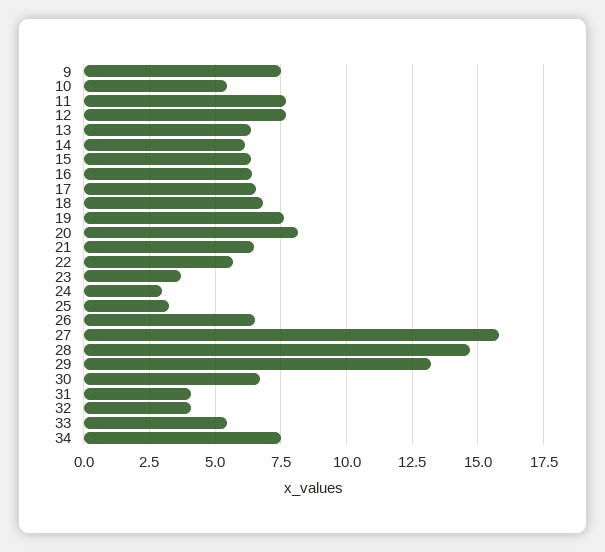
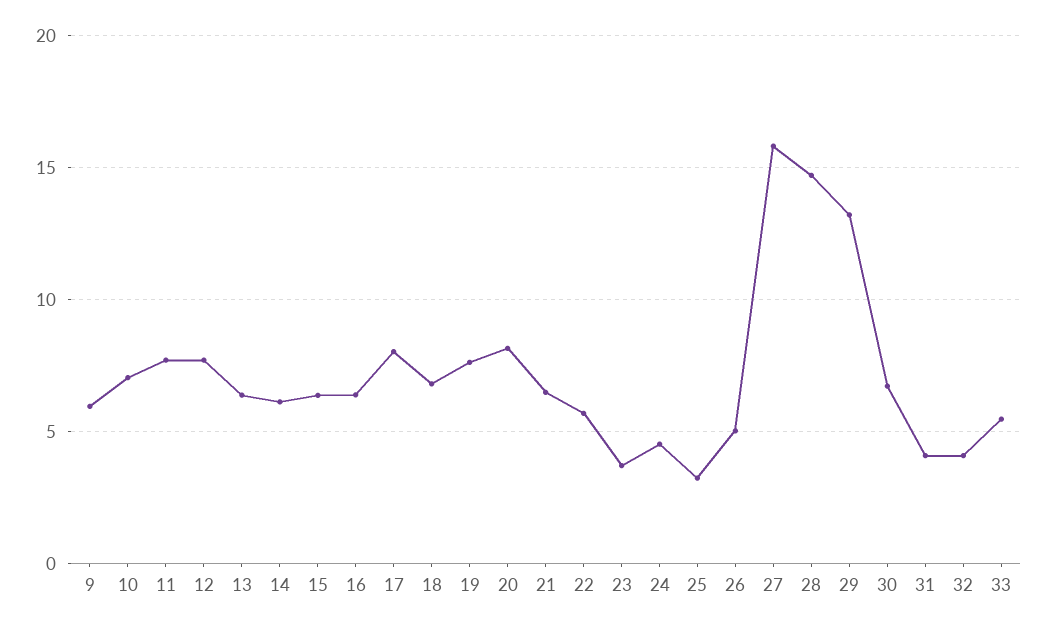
  {
-   "9": 7.5,
+   "9": 6,
-   "10": 5.5,
+   "10": 7,
    "11": 7.75,
    "12": 7.75,
    "13": 6.5,
    "14": 6.25,
    "15": 6.25,
    "16": 6.5,
-   "17": 6.5,
+   "17": 8,
    "18": 6.75,
    "19": 7.5,
    "20": 8.25,
    "21": 6.5,
    "22": 5.75,
    "23": 3.75,
-   "24": 3,
+   "24": 4.5,
    "25": 3.25,
-   "26": 6.5,
+   "26": 5,
    "27": 15.75,
    "28": 14.75,
    "29": 13.25,
    "30": 6.75,
    "31": 4,
    "32": 4,
-   "33": 5.5,
+   "33": 5.5
-   "34": 7.5
  }

